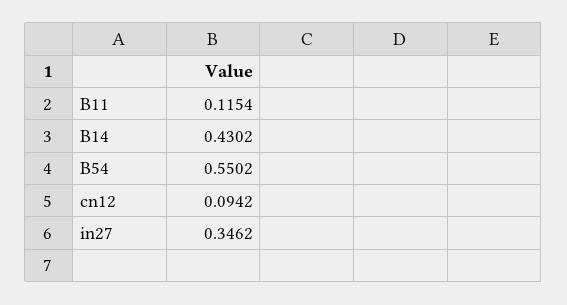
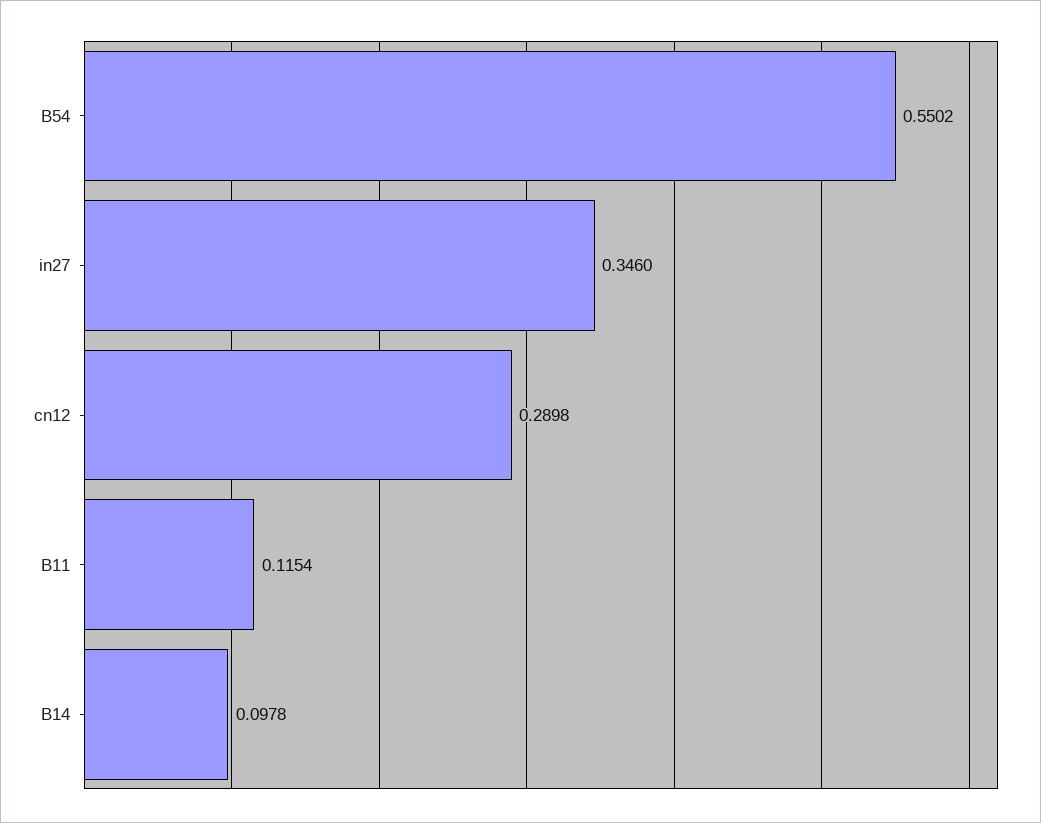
  {
    "B11": 0.1154,
-   "B14": 0.4302,
+   "B14": 0.0978,
    "B54": 0.5502,
-   "cn12": 0.0942,
+   "cn12": 0.2898,
-   "in27": 0.3462
+   "in27": 0.346
  }

